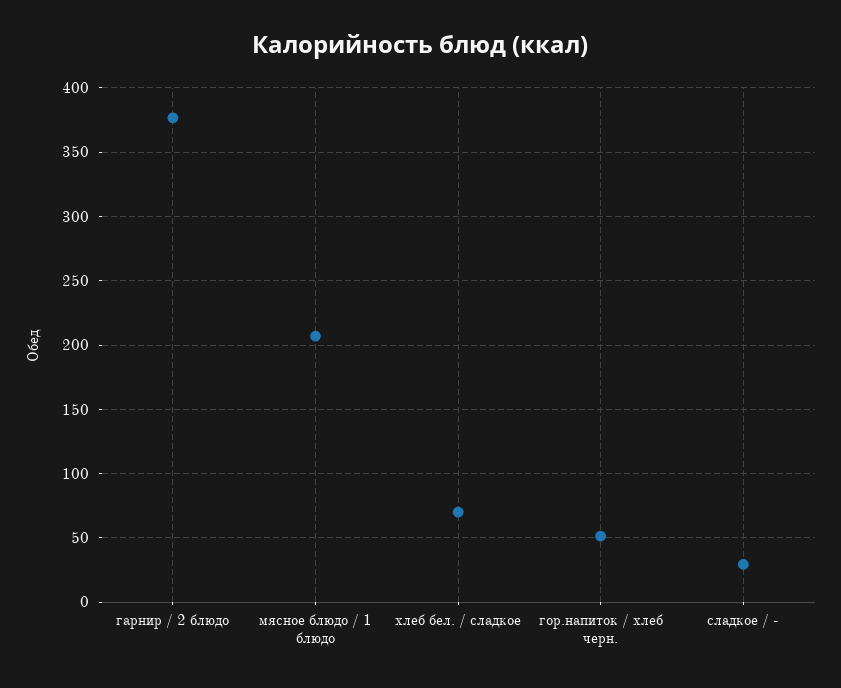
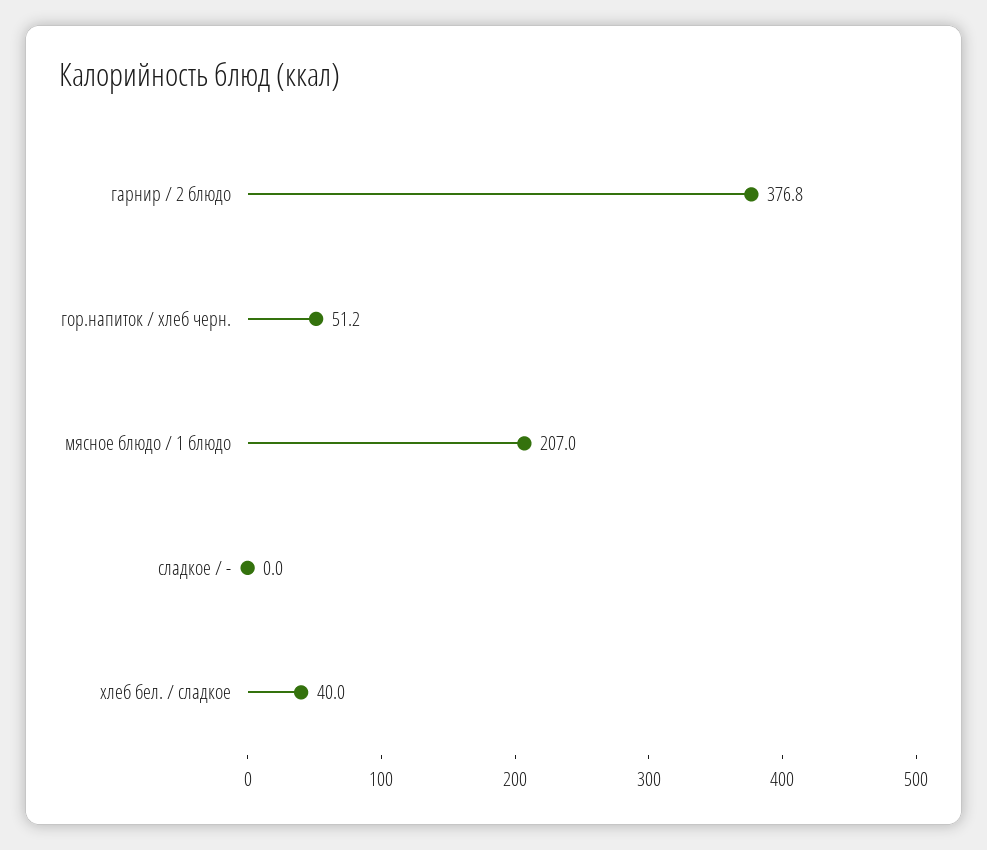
  {
    "гарнир / 2 блюдо": 376.8,
    "мясное блюдо / 1 блюдо": 207,
-   "хлеб бел. / сладкое": 70,
+   "хлеб бел. / сладкое": 40,
    "гор.напиток / хлеб черн.": 51.2,
-   "сладкое / -": 30
+   "сладкое / -": 0
  }

